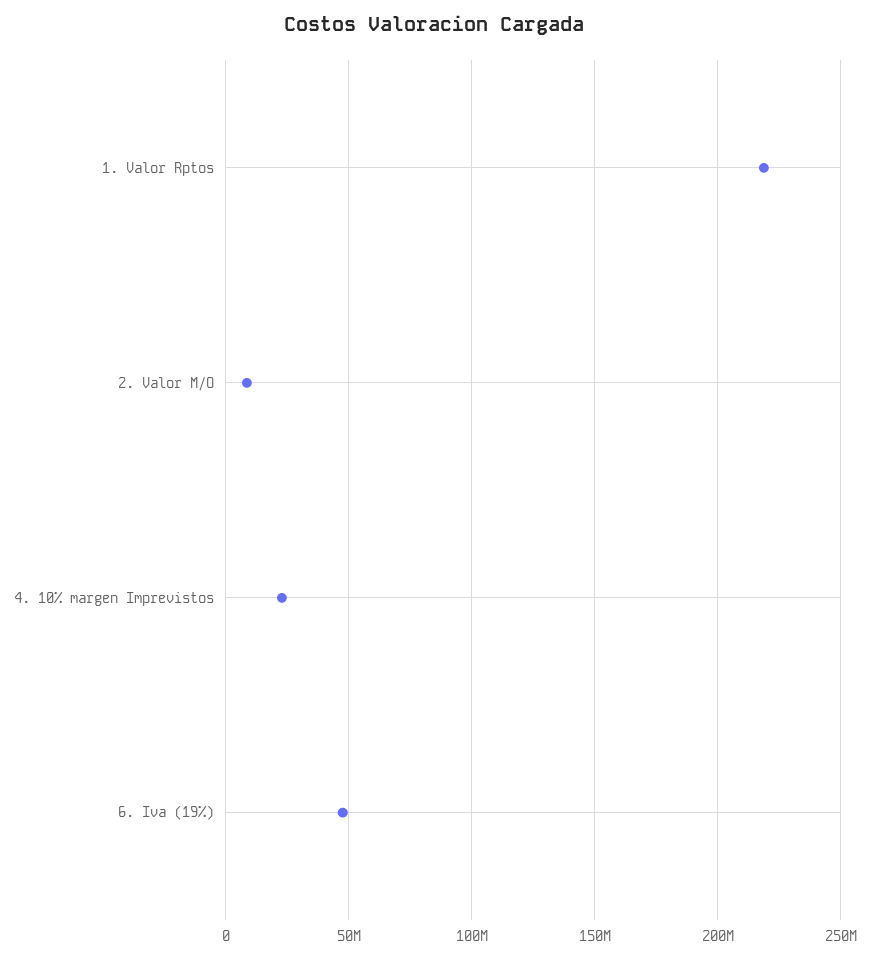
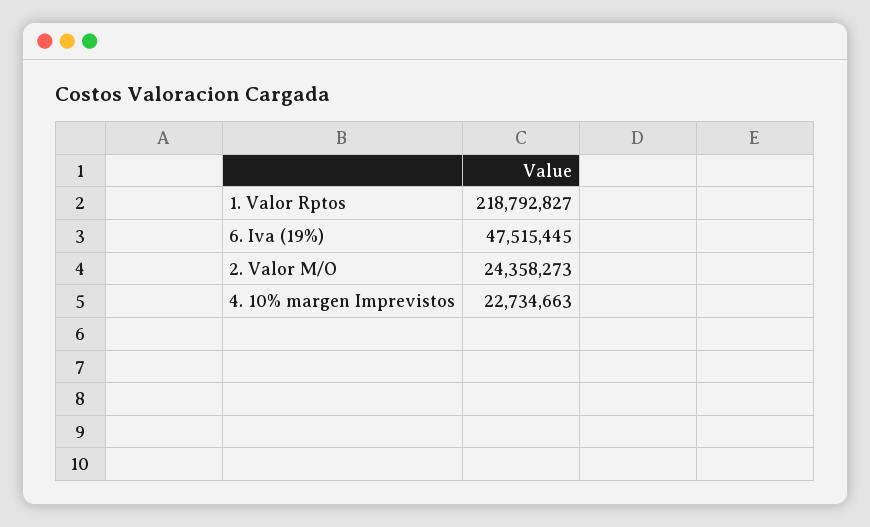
  {
    "1. Valor Rptos": 218792827,
-   "2. Valor M/O": 10000000,
+   "2. Valor M/O": 24358273,
    "4. 10% margen Imprevistos": 22734663,
    "6. Iva (19%)": 47515445
  }

